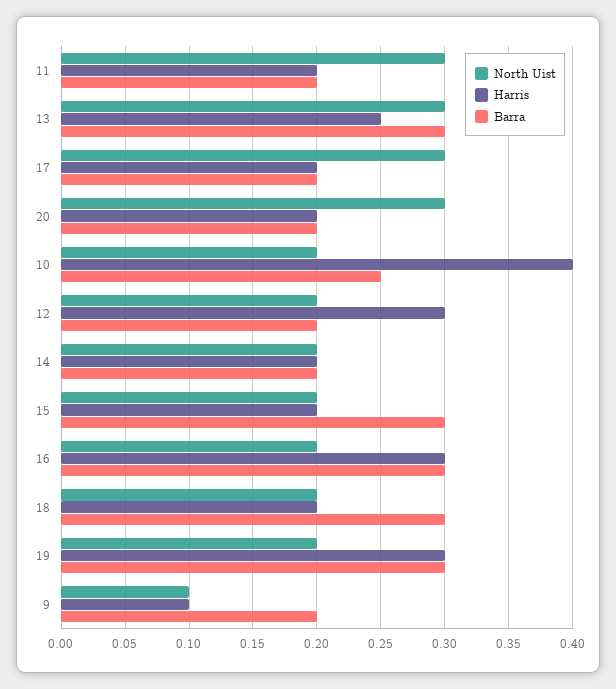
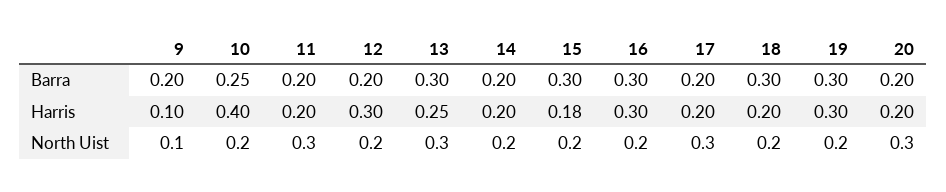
  {
    "North Uist": {
      "11": 0.3,
      "13": 0.3,
      "17": 0.3,
      "20": 0.3,
      "10": 0.2,
      "12": 0.2,
      "14": 0.2,
      "15": 0.2,
      "16": 0.2,
      "18": 0.2,
      "19": 0.2,
      "9": 0.1
    },
    "Harris": {
      "11": 0.2,
      "13": 0.25,
      "17": 0.2,
      "20": 0.2,
      "10": 0.4,
      "12": 0.3,
      "14": 0.2,
-     "15": 0.2,
+     "15": 0.18,
      "16": 0.3,
      "18": 0.2,
      "19": 0.3,
      "9": 0.1
    },
    "Barra": {
      "11": 0.2,
      "13": 0.3,
      "17": 0.2,
      "20": 0.2,
      "10": 0.25,
      "12": 0.2,
      "14": 0.2,
      "15": 0.3,
      "16": 0.3,
      "18": 0.3,
      "19": 0.3,
      "9": 0.2
    }
  }

